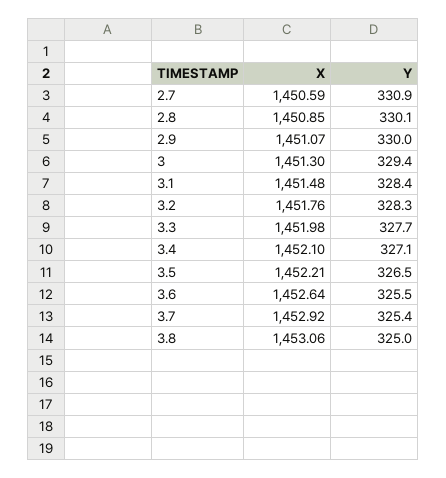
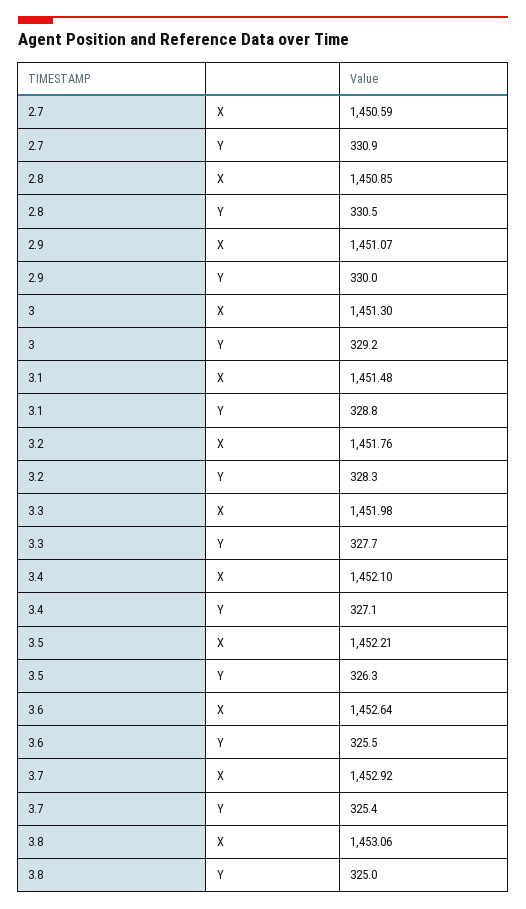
  {
    "X": {
      "2.7": 1450.59,
      "2.8": 1450.85,
      "2.9": 1451.07,
      "3": 1451.3,
      "3.1": 1451.48,
      "3.2": 1451.76,
      "3.3": 1451.98,
      "3.4": 1452.1,
      "3.5": 1452.21,
      "3.6": 1452.64,
      "3.7": 1452.92,
      "3.8": 1453.06
    },
    "Y": {
      "2.7": 330.9,
-     "2.8": 330.1,
+     "2.8": 330.5,
      "2.9": 330,
-     "3": 329.4,
+     "3": 329.2,
-     "3.1": 328.4,
+     "3.1": 328.8,
      "3.2": 328.3,
      "3.3": 327.7,
      "3.4": 327.1,
-     "3.5": 326.5,
+     "3.5": 326.3,
      "3.6": 325.5,
      "3.7": 325.4,
      "3.8": 325
    }
  }

